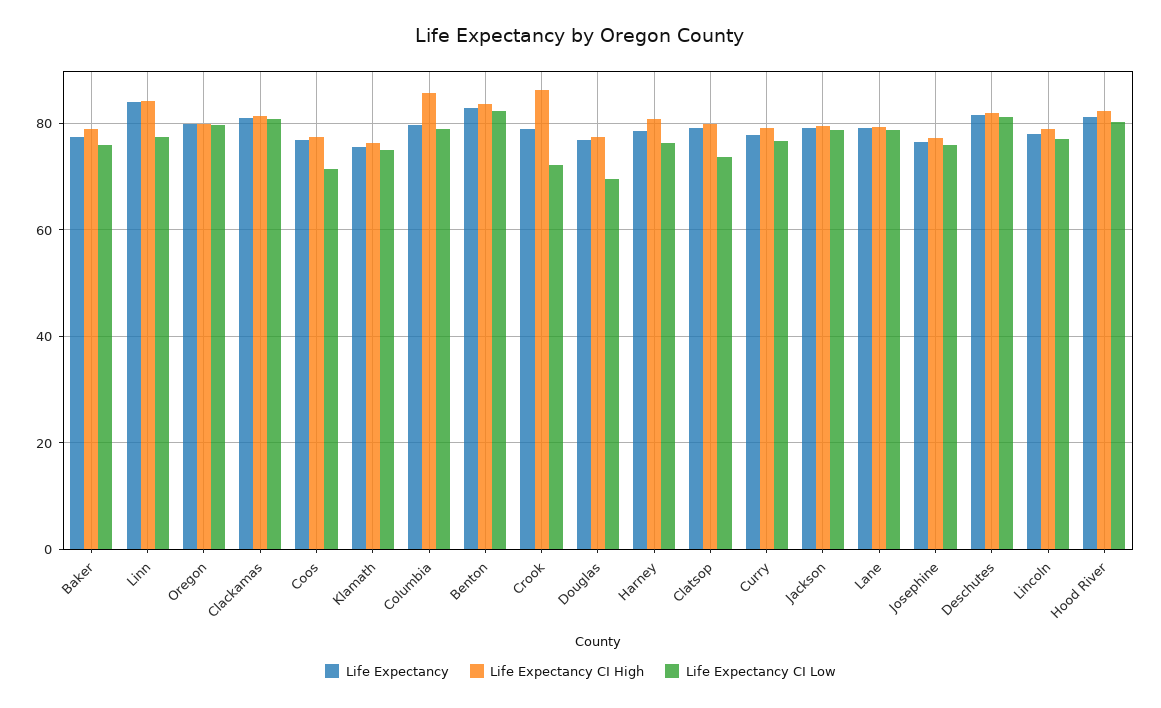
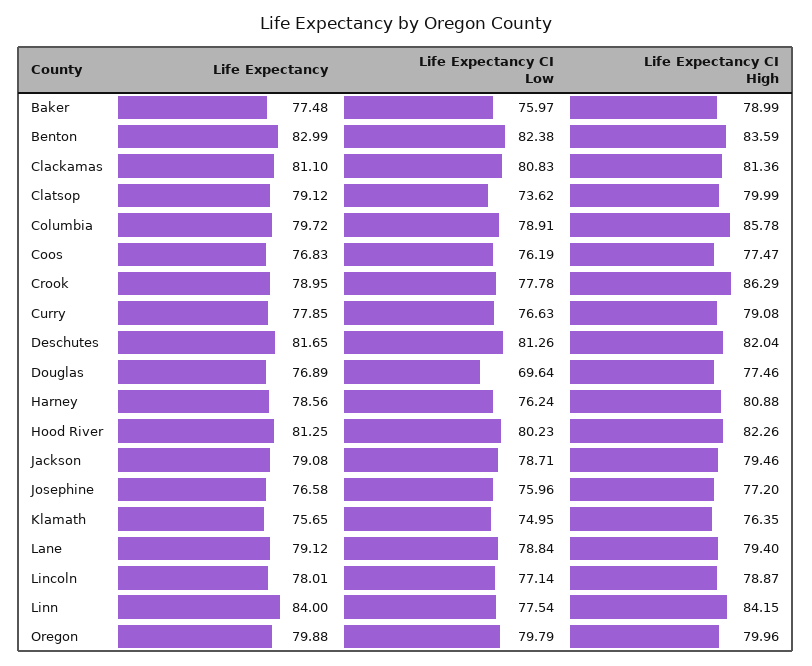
  {
    "Life Expectancy": {
      "Baker": 77.48,
      "Linn": 84,
      "Oregon": 79.88,
      "Clackamas": 81.1,
      "Coos": 76.83,
      "Klamath": 75.65,
      "Columbia": 79.72,
      "Benton": 82.99,
      "Crook": 78.95,
      "Douglas": 76.89,
      "Harney": 78.56,
      "Clatsop": 79.12,
      "Curry": 77.85,
      "Jackson": 79.08,
      "Lane": 79.12,
      "Josephine": 76.58,
      "Deschutes": 81.65,
      "Lincoln": 78.01,
      "Hood River": 81.25
    },
    "Life Expectancy CI High": {
      "Baker": 78.99,
      "Linn": 84.15,
      "Oregon": 79.96,
      "Clackamas": 81.36,
      "Coos": 77.47,
      "Klamath": 76.35,
      "Columbia": 85.78,
      "Benton": 83.59,
      "Crook": 86.29,
      "Douglas": 77.46,
      "Harney": 80.88,
      "Clatsop": 79.99,
      "Curry": 79.08,
      "Jackson": 79.46,
      "Lane": 79.4,
      "Josephine": 77.2,
      "Deschutes": 82.04,
      "Lincoln": 78.87,
      "Hood River": 82.26
    },
    "Life Expectancy CI Low": {
      "Baker": 75.97,
      "Linn": 77.54,
      "Oregon": 79.79,
      "Clackamas": 80.83,
-     "Coos": 72,
+     "Coos": 76.19,
      "Klamath": 74.95,
      "Columbia": 78.91,
      "Benton": 82.38,
-     "Crook": 72,
+     "Crook": 77.78,
      "Douglas": 69.64,
      "Harney": 76.24,
      "Clatsop": 73.62,
      "Curry": 76.63,
      "Jackson": 78.71,
      "Lane": 78.84,
      "Josephine": 75.96,
      "Deschutes": 81.26,
      "Lincoln": 77.14,
      "Hood River": 80.23
    }
  }

